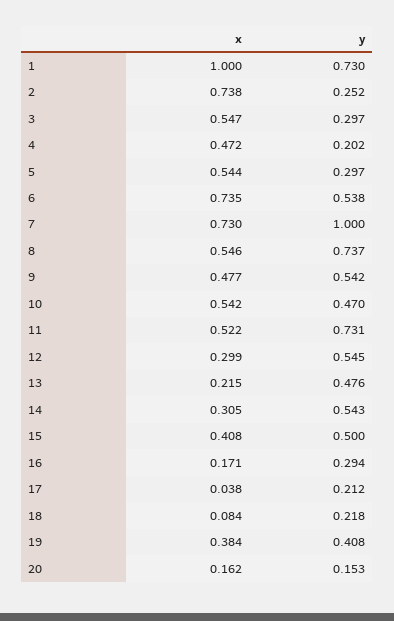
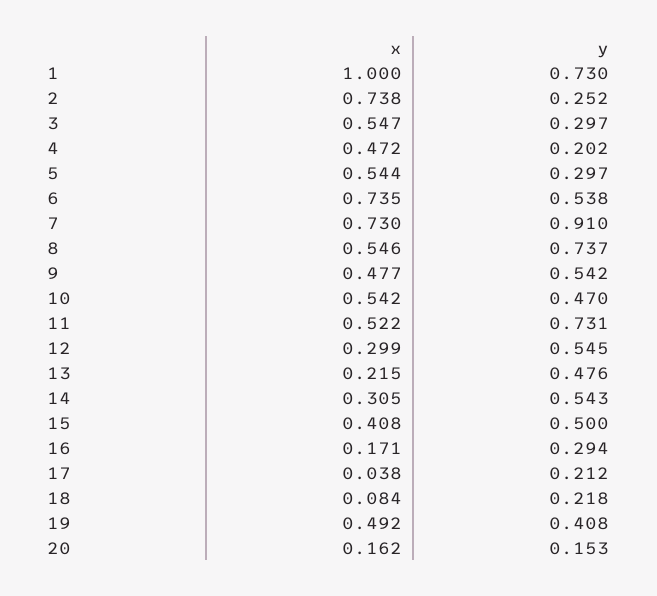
  {
    "x": {
      "1": 1,
      "2": 0.738,
      "3": 0.547,
      "4": 0.472,
      "5": 0.544,
      "6": 0.735,
      "7": 0.73,
      "8": 0.546,
      "9": 0.477,
      "10": 0.542,
      "11": 0.522,
      "12": 0.299,
      "13": 0.215,
      "14": 0.305,
      "15": 0.408,
      "16": 0.171,
      "17": 0.038,
      "18": 0.084,
-     "19": 0.384,
+     "19": 0.492,
      "20": 0.162
    },
    "y": {
      "1": 0.73,
      "2": 0.252,
      "3": 0.297,
      "4": 0.202,
      "5": 0.297,
      "6": 0.538,
-     "7": 1,
+     "7": 0.91,
      "8": 0.737,
      "9": 0.542,
      "10": 0.47,
      "11": 0.731,
      "12": 0.545,
      "13": 0.476,
      "14": 0.543,
      "15": 0.5,
      "16": 0.294,
      "17": 0.212,
      "18": 0.218,
      "19": 0.408,
      "20": 0.153
    }
  }

